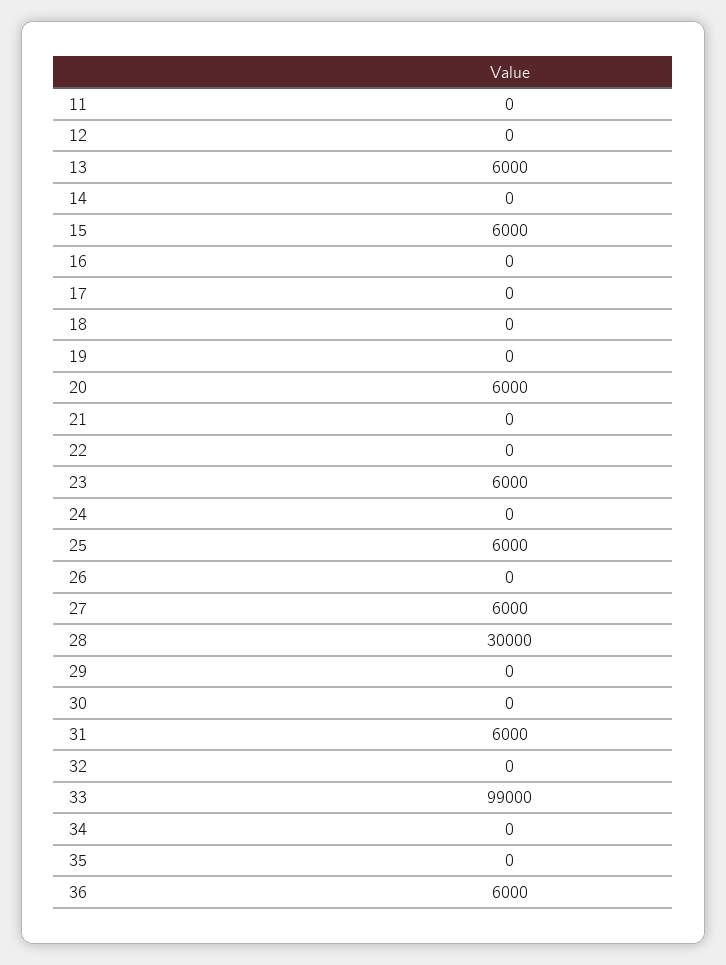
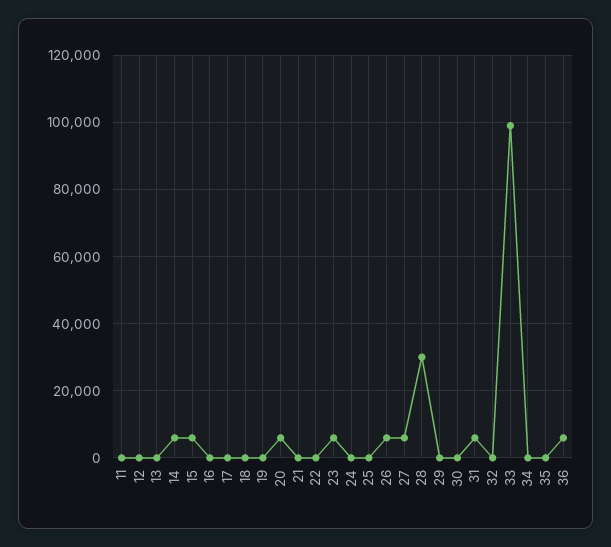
  {
    "11": 0,
    "12": 0,
-   "13": 6000,
+   "13": 0,
-   "14": 0,
+   "14": 6000,
    "15": 6000,
    "16": 0,
    "17": 0,
    "18": 0,
    "19": 0,
    "20": 6000,
    "21": 0,
    "22": 0,
    "23": 6000,
    "24": 0,
-   "25": 6000,
+   "25": 0,
-   "26": 0,
+   "26": 6000,
    "27": 6000,
    "28": 30000,
    "29": 0,
    "30": 0,
    "31": 6000,
    "32": 0,
    "33": 99000,
    "34": 0,
    "35": 0,
    "36": 6000
  }

